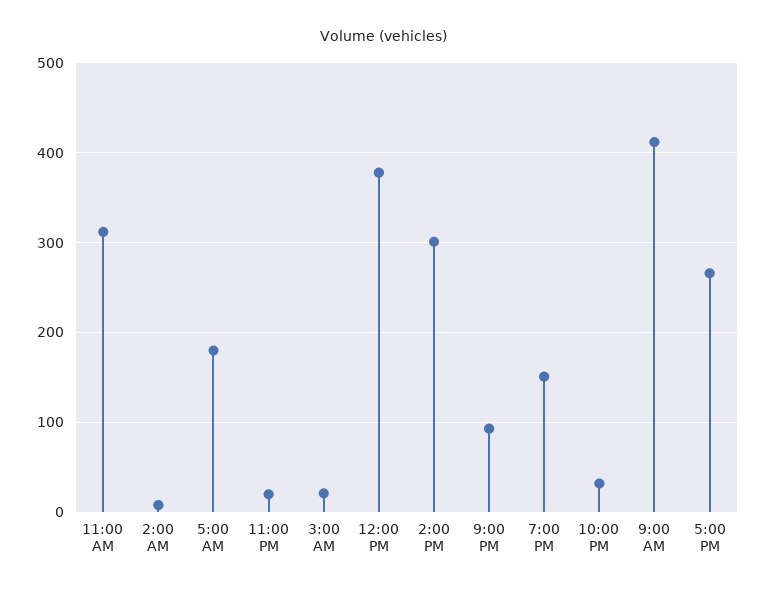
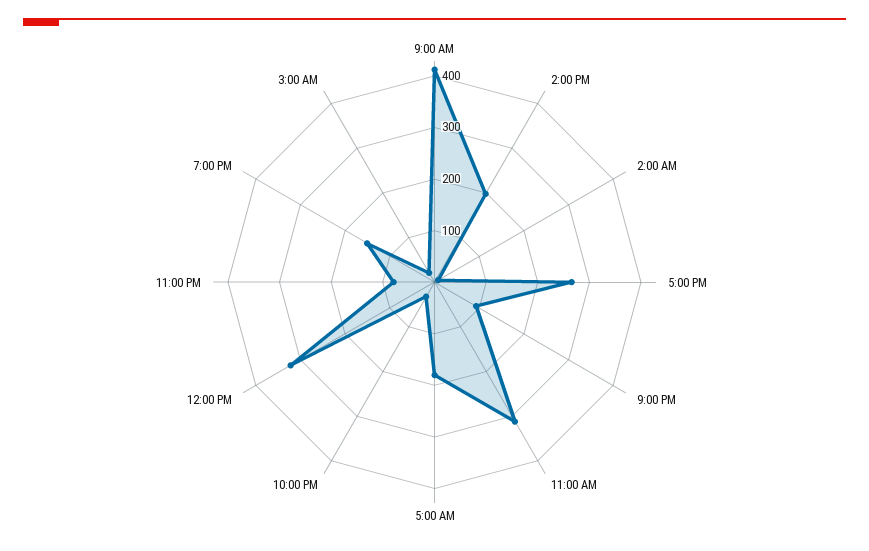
  {
    "11:00 AM": 310,
    "2:00 AM": 10,
    "5:00 AM": 180,
-   "11:00 PM": 20,
+   "11:00 PM": 80,
    "3:00 AM": 20,
-   "12:00 PM": 380,
+   "12:00 PM": 320,
-   "2:00 PM": 300,
+   "2:00 PM": 200,
    "9:00 PM": 90,
    "7:00 PM": 150,
    "10:00 PM": 30,
    "9:00 AM": 410,
    "5:00 PM": 270
  }

